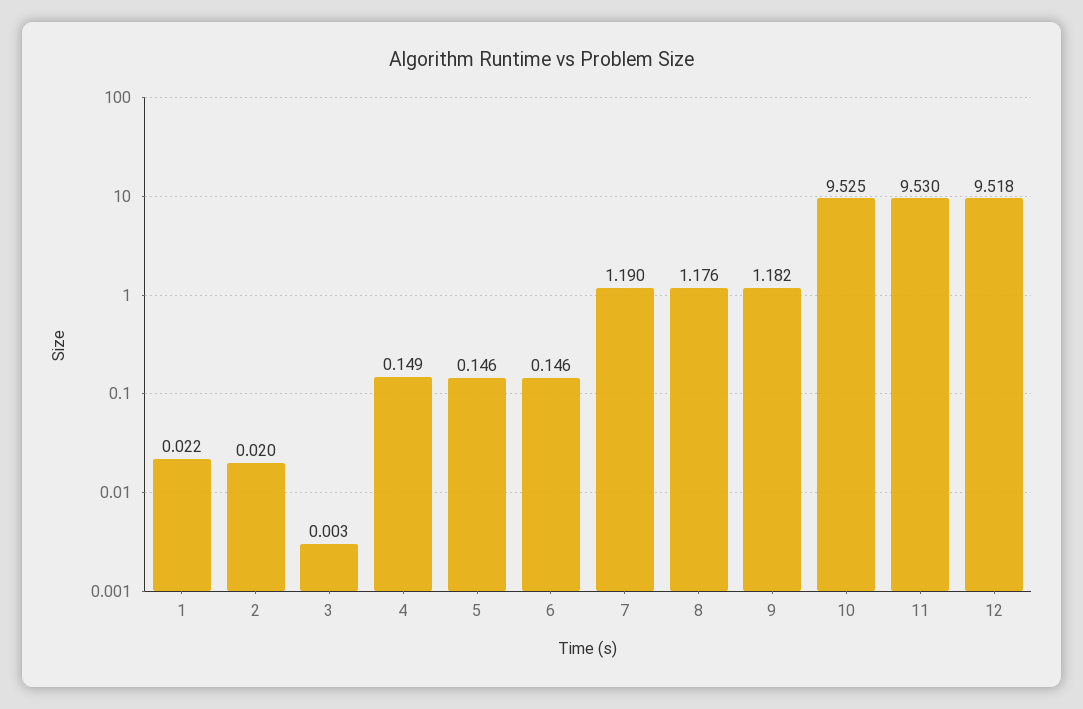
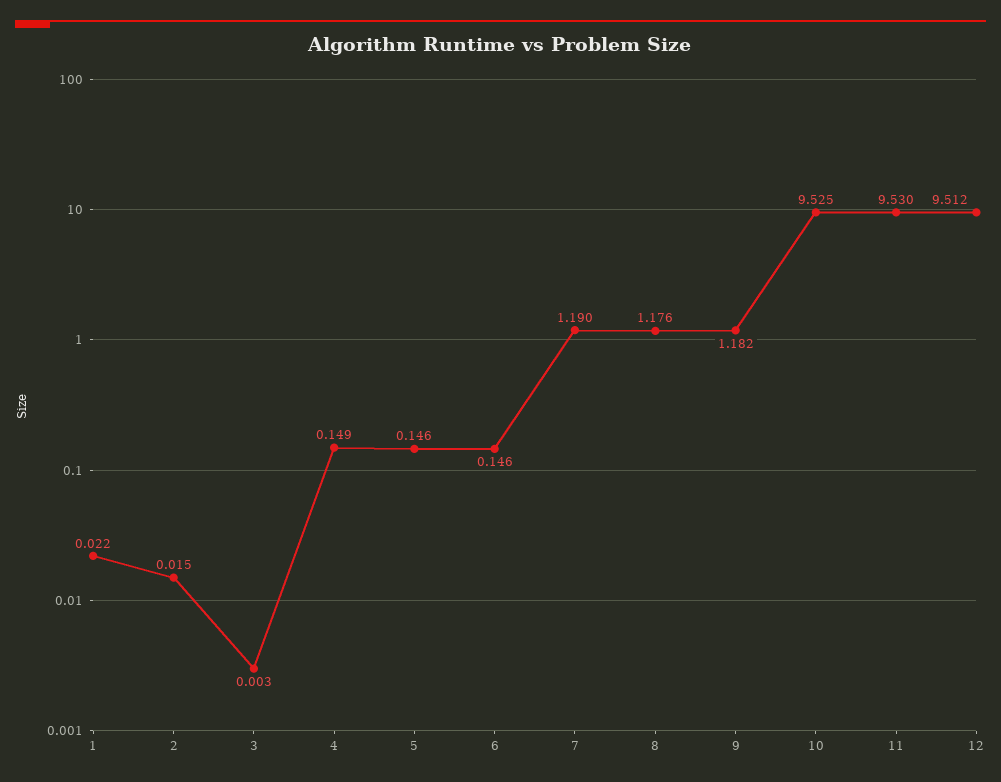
  {
    "1": 0.022,
-   "2": 0.02,
+   "2": 0.015,
    "3": 0.003,
    "4": 0.149,
    "5": 0.146,
    "6": 0.146,
    "7": 1.19,
    "8": 1.176,
    "9": 1.182,
    "10": 9.525,
    "11": 9.53,
-   "12": 9.518
+   "12": 9.512
  }

